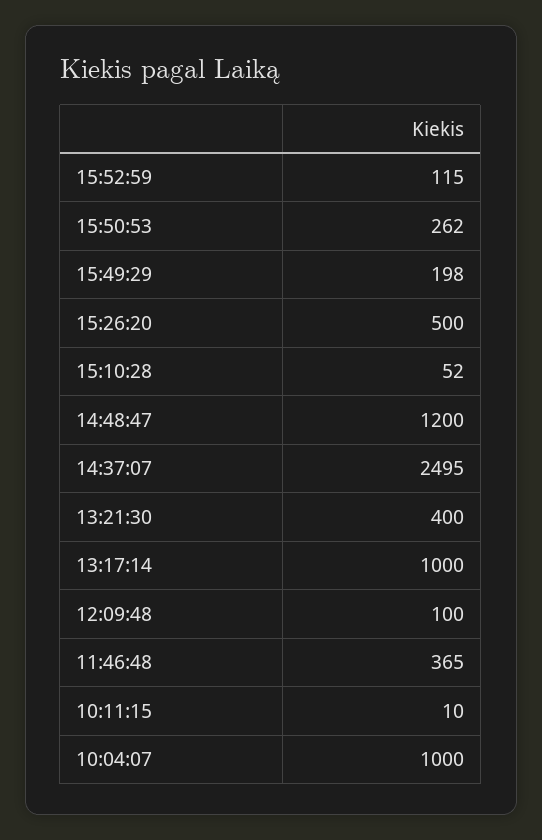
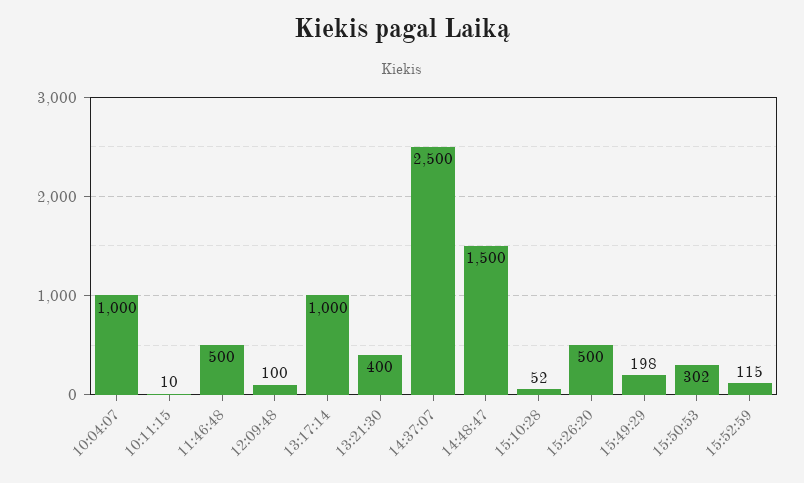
  {
    "15:52:59": 115,
-   "15:50:53": 262,
+   "15:50:53": 302,
    "15:49:29": 198,
    "15:26:20": 500,
    "15:10:28": 52,
-   "14:48:47": 1200,
+   "14:48:47": 1500,
-   "14:37:07": 2495,
+   "14:37:07": 2500,
    "13:21:30": 400,
    "13:17:14": 1000,
    "12:09:48": 100,
-   "11:46:48": 365,
+   "11:46:48": 500,
    "10:11:15": 10,
    "10:04:07": 1000
  }

